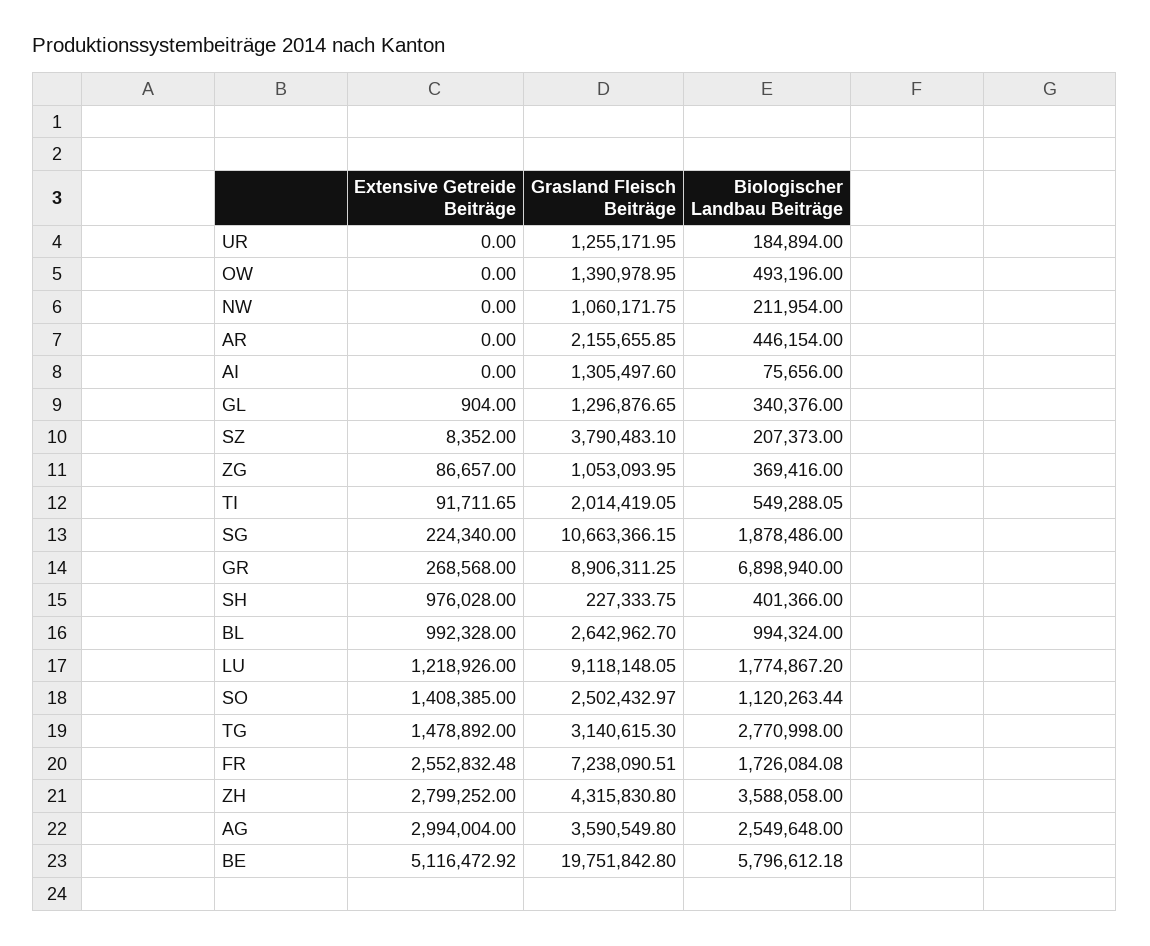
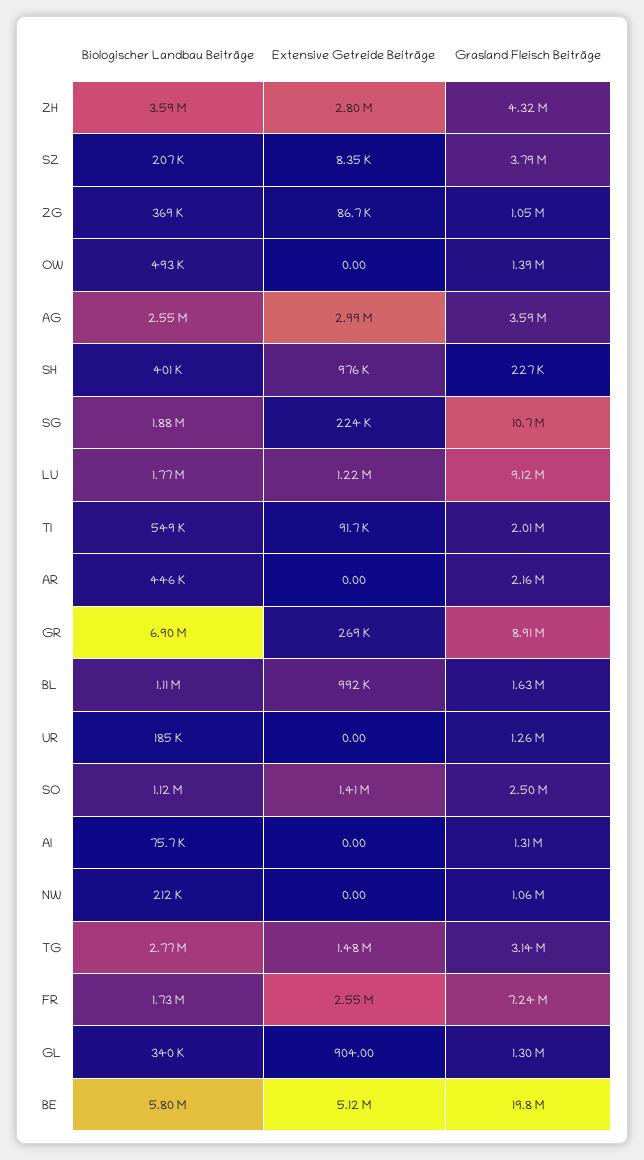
  {
    "Extensive Getreide Beiträge": {
      "UR": 0,
      "OW": 0,
      "NW": 0,
      "AR": 0,
      "AI": 0,
      "GL": 904,
      "SZ": 8352,
      "ZG": 86657,
      "TI": 91711.65,
      "SG": 224340,
      "GR": 268568,
      "SH": 976028,
      "BL": 992328,
      "LU": 1218926,
      "SO": 1408385,
      "TG": 1478892,
      "FR": 2552832.48,
      "ZH": 2799252,
      "AG": 2994004,
      "BE": 5116472.92
    },
    "Grasland Fleisch Beiträge": {
      "UR": 1255171.95,
      "OW": 1390978.95,
      "NW": 1060171.75,
      "AR": 2155655.85,
      "AI": 1305497.6,
      "GL": 1296876.65,
      "SZ": 3790483.1,
      "ZG": 1053093.95,
      "TI": 2014419.05,
      "SG": 10663366.15,
      "GR": 8906311.25,
      "SH": 227333.75,
-     "BL": 2642962.7,
+     "BL": 1630000,
      "LU": 9118148.05,
      "SO": 2502432.97,
      "TG": 3140615.3,
      "FR": 7238090.51,
      "ZH": 4315830.8,
      "AG": 3590549.8,
      "BE": 19751842.8
    },
    "Biologischer Landbau Beiträge": {
      "UR": 184894,
      "OW": 493196,
      "NW": 211954,
      "AR": 446154,
      "AI": 75656,
      "GL": 340376,
      "SZ": 207373,
      "ZG": 369416,
      "TI": 549288.05,
      "SG": 1878486,
      "GR": 6898940,
      "SH": 401366,
-     "BL": 994324,
+     "BL": 1110000,
      "LU": 1774867.2,
      "SO": 1120263.44,
      "TG": 2770998,
      "FR": 1726084.08,
      "ZH": 3588058,
      "AG": 2549648,
      "BE": 5796612.18
    }
  }

